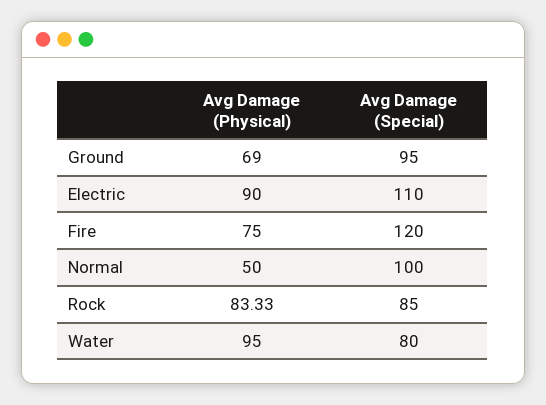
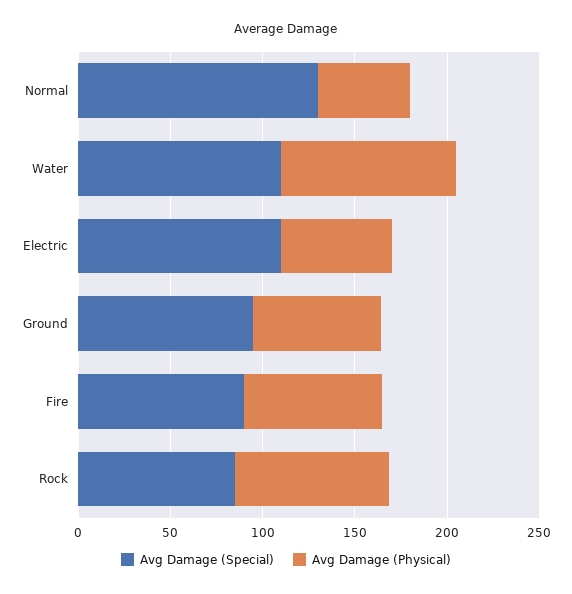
  {
    "Avg Damage (Physical)": {
      "Ground": 69,
-     "Electric": 90,
+     "Electric": 60,
      "Fire": 75,
      "Normal": 50,
      "Rock": 83.33,
      "Water": 95
    },
    "Avg Damage (Special)": {
      "Ground": 95,
      "Electric": 110,
-     "Fire": 120,
+     "Fire": 90,
-     "Normal": 100,
+     "Normal": 130,
      "Rock": 85,
-     "Water": 80
+     "Water": 110
    }
  }

